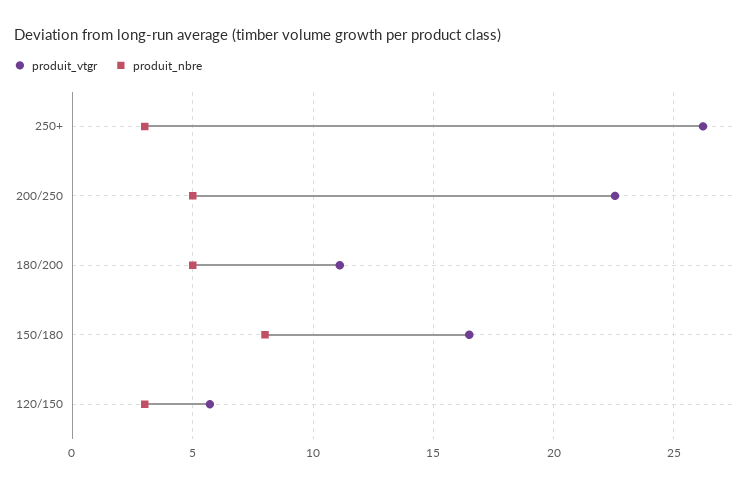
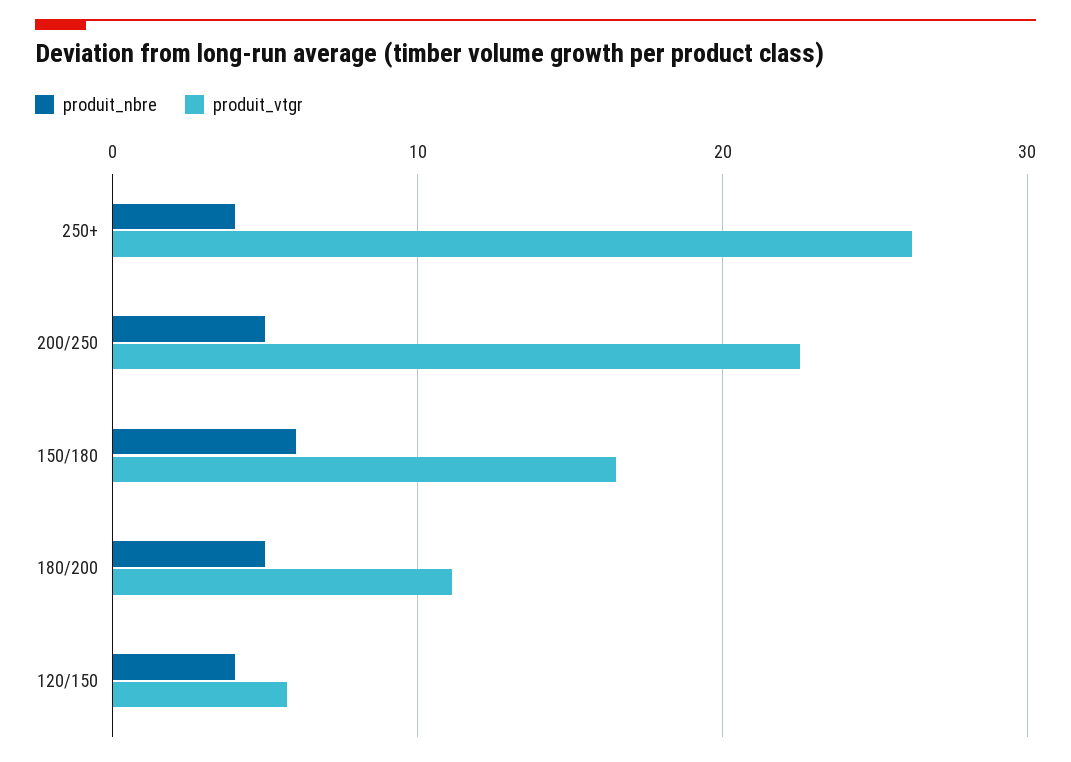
  {
    "produit_vtgr": {
      "250+": 26,
      "200/250": 22.5,
      "180/200": 11,
      "150/180": 16.5,
      "120/150": 5.5
    },
    "produit_nbre": {
-     "250+": 3,
+     "250+": 4,
      "200/250": 5,
      "180/200": 5,
-     "150/180": 8,
+     "150/180": 6,
-     "120/150": 3
+     "120/150": 4
    }
  }

